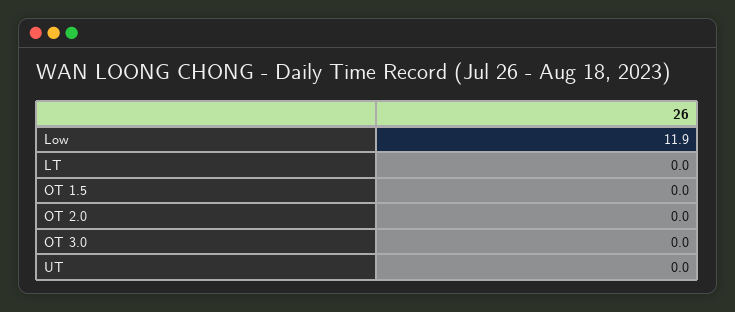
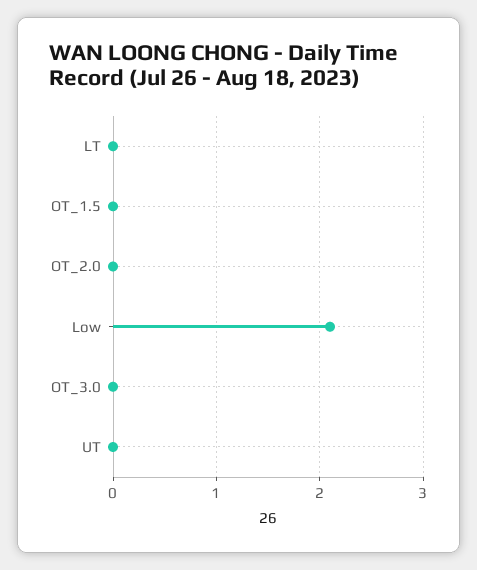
  {
-   "Low": 11.9,
+   "Low": 2.1,
    "LT": 0,
    "OT 1.5": 0,
    "OT 2.0": 0,
    "OT 3.0": 0,
    "UT": 0
  }

